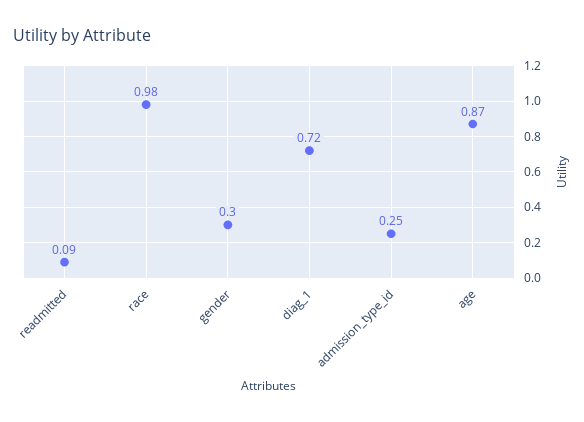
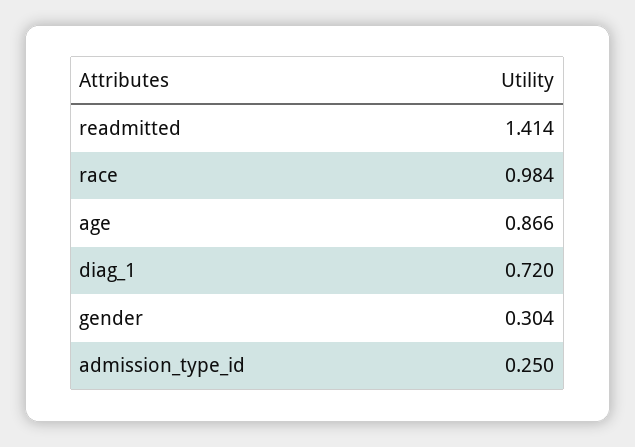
  {
-   "readmitted": 0.09,
+   "readmitted": 1.414,
    "race": 0.984,
    "gender": 0.304,
    "diag_1": 0.72,
    "admission_type_id": 0.25,
    "age": 0.866
  }

